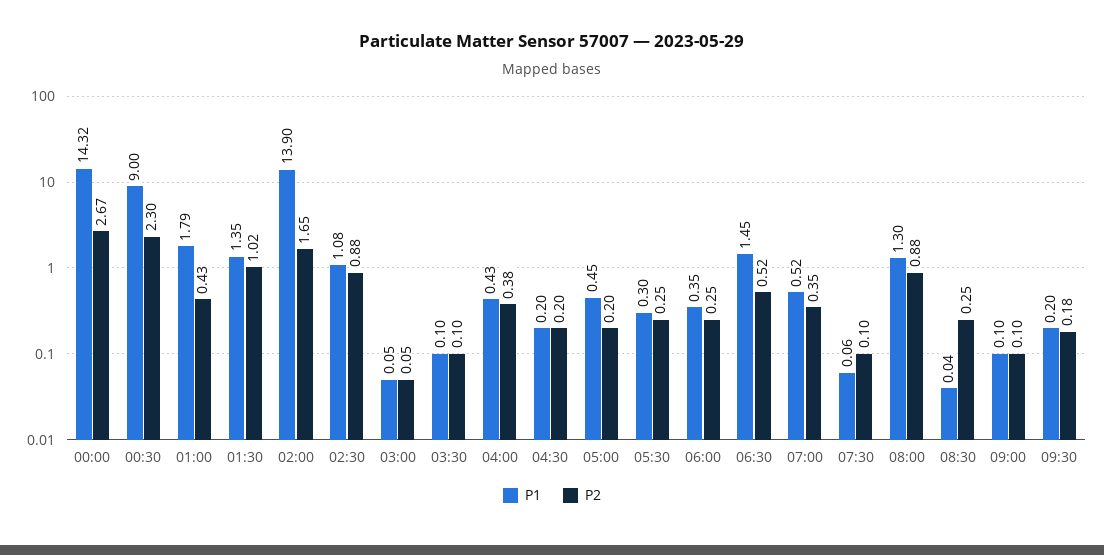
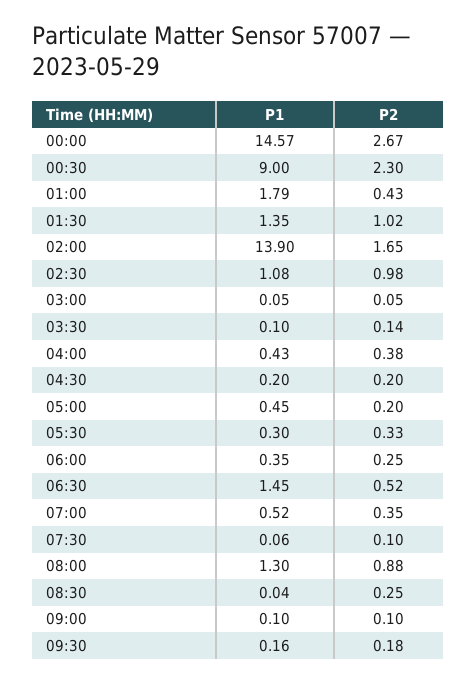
  {
    "P1": {
-     "00:00": 14.32,
+     "00:00": 14.57,
      "00:30": 9,
      "01:00": 1.79,
      "01:30": 1.35,
      "02:00": 13.9,
      "02:30": 1.08,
      "03:00": 0.05,
      "03:30": 0.1,
      "04:00": 0.43,
      "04:30": 0.2,
      "05:00": 0.45,
      "05:30": 0.3,
      "06:00": 0.35,
      "06:30": 1.45,
      "07:00": 0.52,
      "07:30": 0.06,
      "08:00": 1.3,
      "08:30": 0.04,
      "09:00": 0.1,
-     "09:30": 0.2
+     "09:30": 0.16
    },
    "P2": {
      "00:00": 2.67,
      "00:30": 2.3,
      "01:00": 0.43,
      "01:30": 1.02,
      "02:00": 1.65,
-     "02:30": 0.88,
+     "02:30": 0.98,
      "03:00": 0.05,
-     "03:30": 0.1,
+     "03:30": 0.14,
      "04:00": 0.38,
      "04:30": 0.2,
      "05:00": 0.2,
-     "05:30": 0.25,
+     "05:30": 0.33,
      "06:00": 0.25,
      "06:30": 0.52,
      "07:00": 0.35,
      "07:30": 0.1,
      "08:00": 0.88,
      "08:30": 0.25,
      "09:00": 0.1,
      "09:30": 0.18
    }
  }

